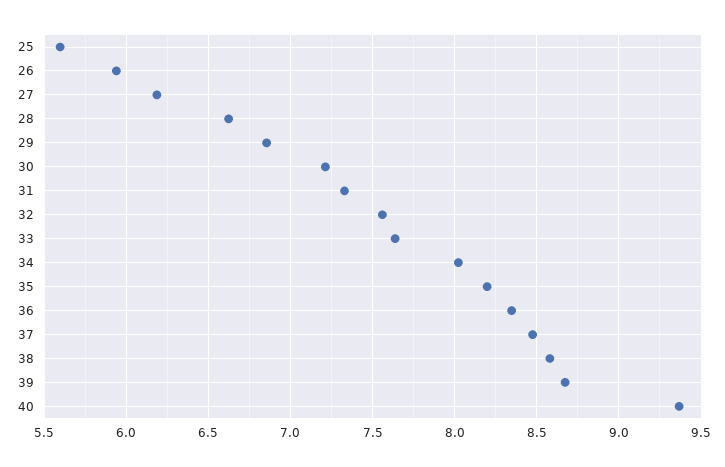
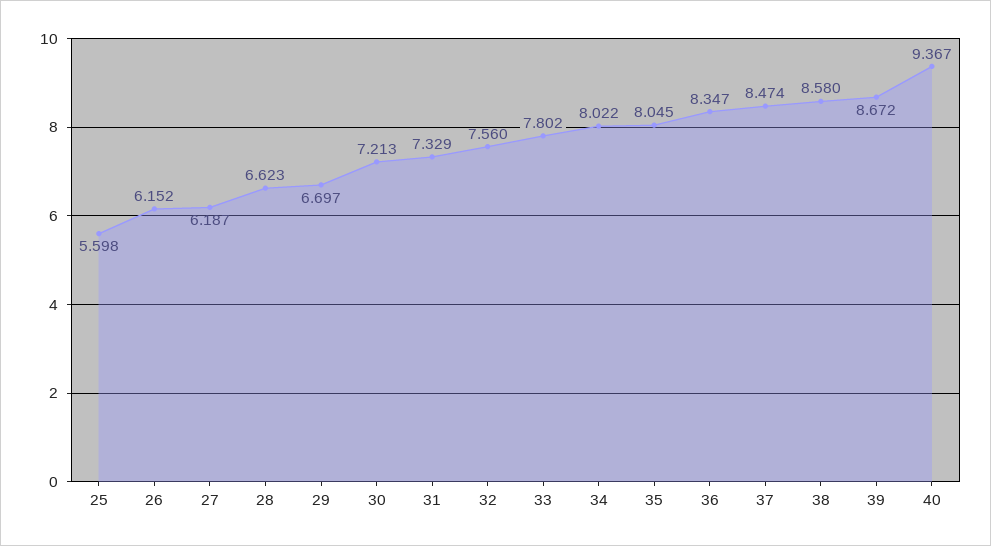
  {
    "25": 5.598,
-   "26": 5.95,
+   "26": 6.152,
    "27": 6.187,
    "28": 6.623,
-   "29": 6.85,
+   "29": 6.697,
    "30": 7.213,
    "31": 7.329,
    "32": 7.56,
-   "33": 7.65,
+   "33": 7.802,
    "34": 8.022,
-   "35": 8.2,
+   "35": 8.045,
    "36": 8.347,
    "37": 8.474,
    "38": 8.58,
    "39": 8.672,
    "40": 9.367
  }

